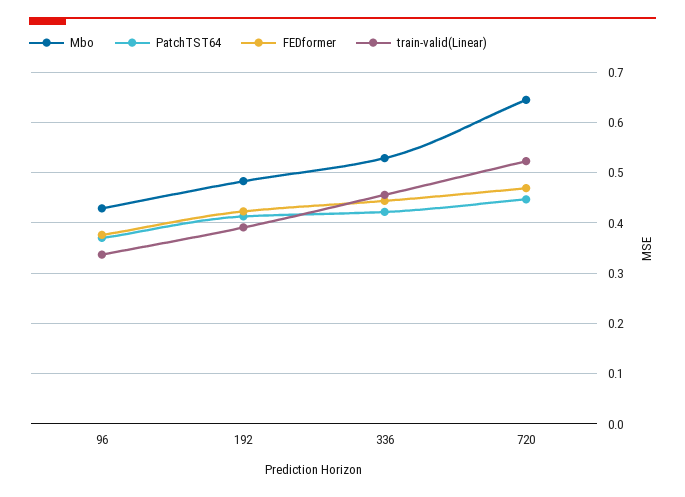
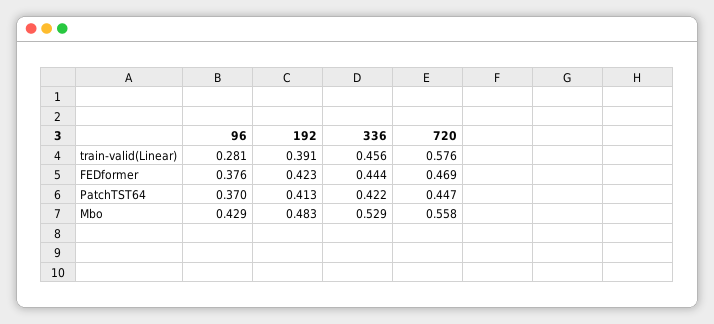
  {
    "Mbo": {
      "96": 0.429,
      "192": 0.483,
      "336": 0.529,
-     "720": 0.64
+     "720": 0.558
    },
    "PatchTST64": {
      "96": 0.37,
      "192": 0.413,
      "336": 0.422,
      "720": 0.447
    },
    "FEDformer": {
      "96": 0.376,
      "192": 0.423,
      "336": 0.444,
      "720": 0.469
    },
    "train-valid(Linear)": {
-     "96": 0.34,
+     "96": 0.281,
      "192": 0.391,
      "336": 0.456,
-     "720": 0.52
+     "720": 0.576
    }
  }

